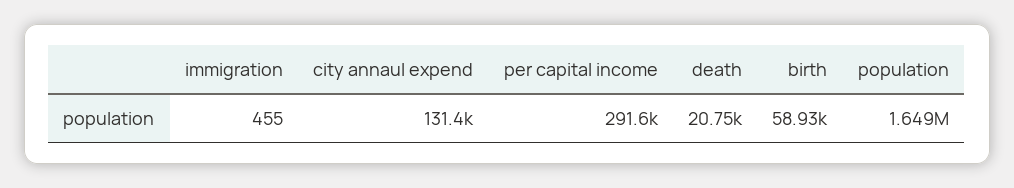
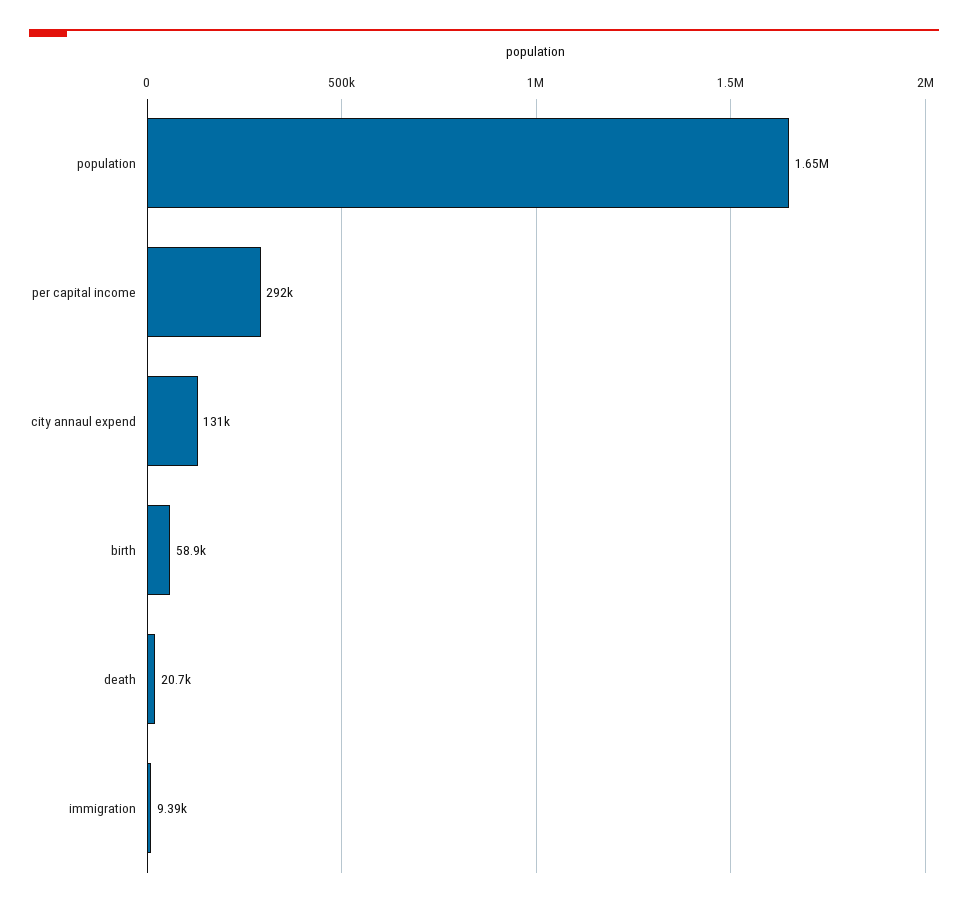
  {
-   "immigration": 455,
+   "immigration": 9390,
    "city annaul expend": 131400,
    "per capital income": 291600,
    "death": 20750,
    "birth": 58930,
    "population": 1649000
  }

